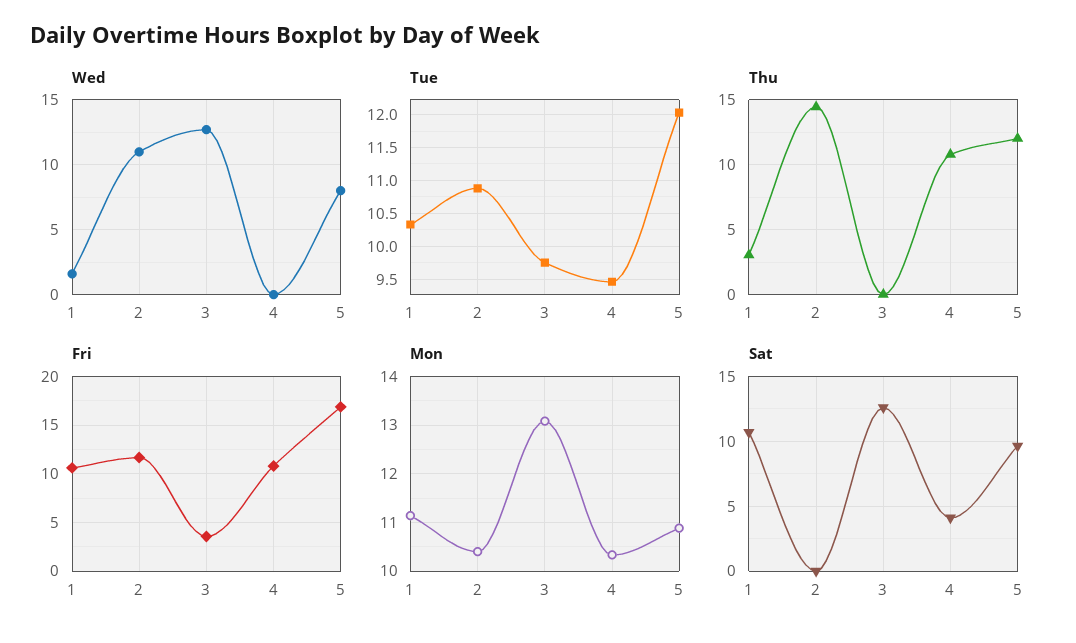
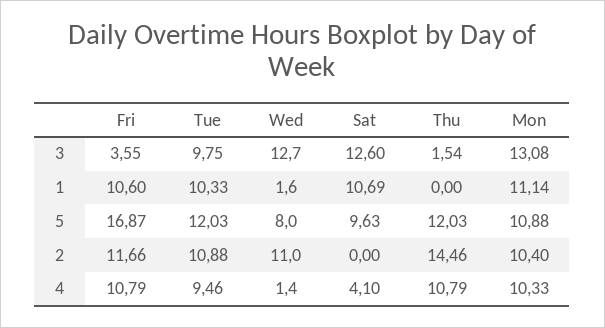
  {
    "Wed": {
      "1": 1.6,
      "2": 11,
      "3": 12.7,
-     "4": 0,
+     "4": 1.4,
      "5": 8
    },
    "Tue": {
      "1": 10.33,
      "2": 10.88,
      "3": 9.75,
      "4": 9.46,
      "5": 12.03
    },
    "Thu": {
-     "1": 3,
+     "1": 0,
      "2": 14.46,
-     "3": 0,
+     "3": 1.54,
      "4": 10.79,
      "5": 12.03
    },
    "Fri": {
      "1": 10.6,
      "2": 11.66,
      "3": 3.55,
      "4": 10.79,
      "5": 16.87
    },
    "Mon": {
      "1": 11.14,
      "2": 10.4,
      "3": 13.08,
      "4": 10.33,
      "5": 10.88
    },
    "Sat": {
      "1": 10.69,
      "2": 0,
      "3": 12.6,
      "4": 4.1,
      "5": 9.63
    }
  }

